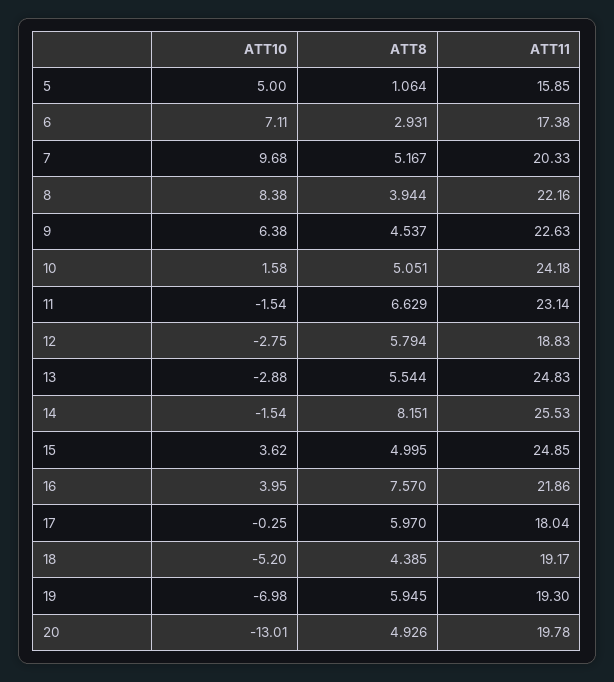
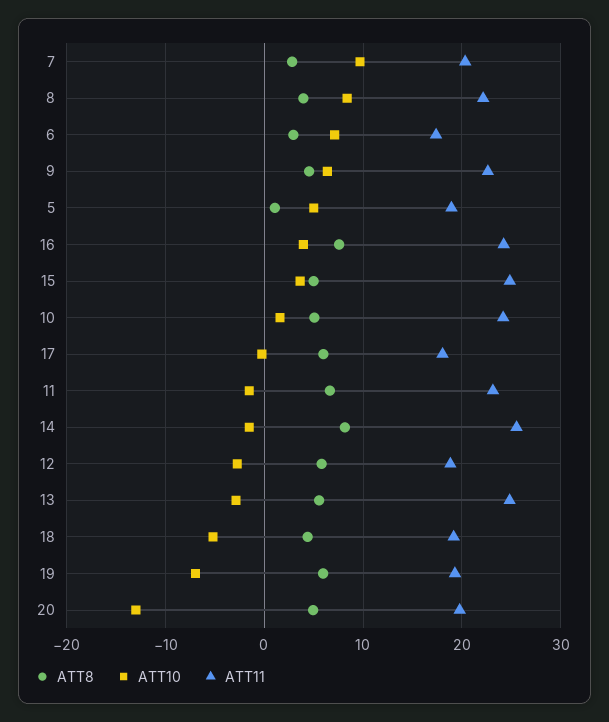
  {
    "ATT10": {
      "5": 5,
      "6": 7.11,
      "7": 9.68,
      "8": 8.38,
      "9": 6.38,
      "10": 1.58,
      "11": -1.54,
      "12": -2.75,
      "13": -2.88,
      "14": -1.54,
      "15": 3.62,
      "16": 3.95,
      "17": -0.25,
      "18": -5.2,
      "19": -6.98,
      "20": -13.01
    },
    "ATT8": {
      "5": 1.064,
      "6": 2.931,
-     "7": 5.167,
+     "7": 3,
      "8": 3.944,
      "9": 4.537,
      "10": 5.051,
      "11": 6.629,
      "12": 5.794,
      "13": 5.544,
      "14": 8.151,
      "15": 4.995,
      "16": 7.57,
      "17": 5.97,
      "18": 4.385,
      "19": 5.945,
      "20": 4.926
    },
    "ATT11": {
-     "5": 15.85,
+     "5": 19,
      "6": 17.38,
      "7": 20.33,
      "8": 22.16,
      "9": 22.63,
      "10": 24.18,
      "11": 23.14,
      "12": 18.83,
      "13": 24.83,
      "14": 25.53,
      "15": 24.85,
-     "16": 21.86,
+     "16": 24,
      "17": 18.04,
      "18": 19.17,
      "19": 19.3,
      "20": 19.78
    }
  }

